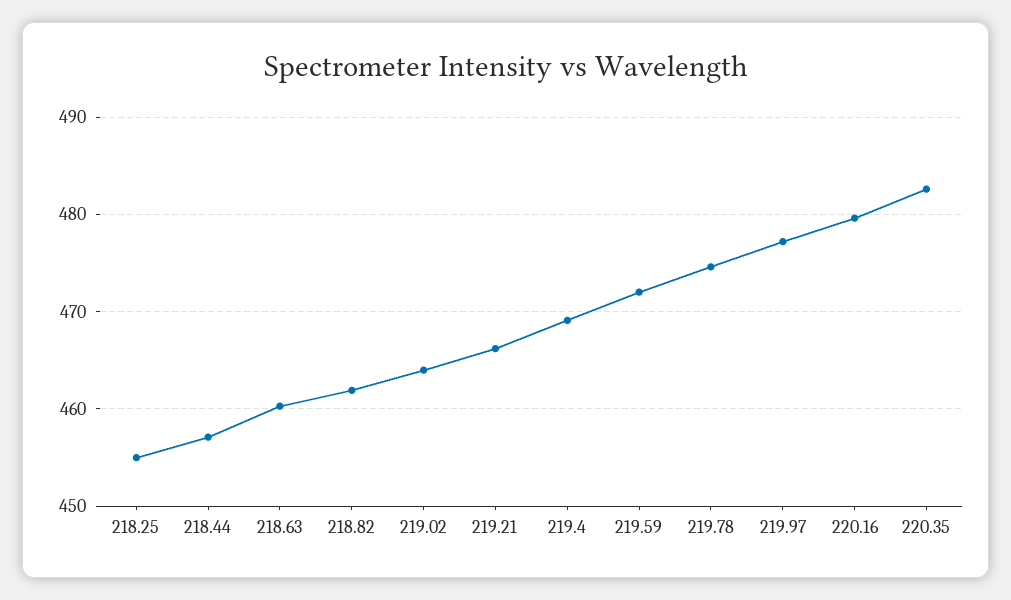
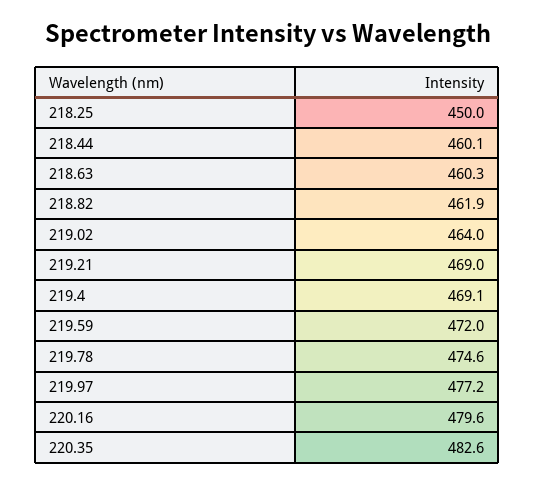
  {
-   "218.25": 455,
+   "218.25": 450,
-   "218.44": 457,
+   "218.44": 460.1,
    "218.63": 460.3,
    "218.82": 461.9,
    "219.02": 464,
-   "219.21": 466,
+   "219.21": 469,
    "219.4": 469.1,
    "219.59": 472,
    "219.78": 474.6,
    "219.97": 477.2,
    "220.16": 479.6,
    "220.35": 482.6
  }

